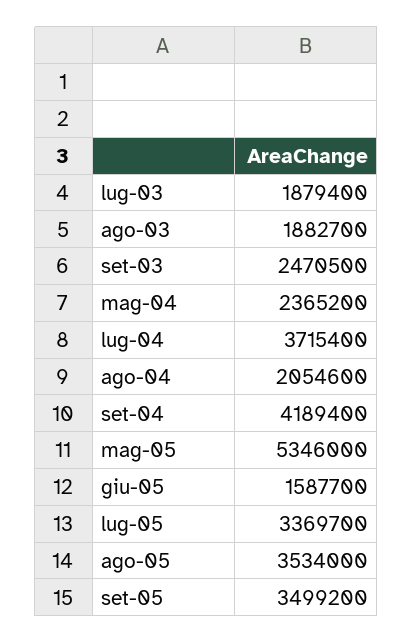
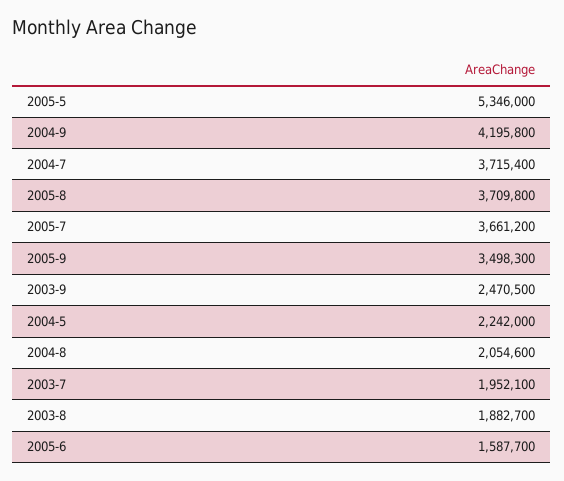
  {
-   "lug-03": 1879400,
+   "lug-03": 1952100,
    "ago-03": 1882700,
    "set-03": 2470500,
-   "mag-04": 2365200,
+   "mag-04": 2242000,
    "lug-04": 3715400,
    "ago-04": 2054600,
-   "set-04": 4189400,
+   "set-04": 4195800,
    "mag-05": 5346000,
    "giu-05": 1587700,
-   "lug-05": 3369700,
+   "lug-05": 3661200,
-   "ago-05": 3534000,
+   "ago-05": 3709800,
-   "set-05": 3499200
+   "set-05": 3498300
  }

